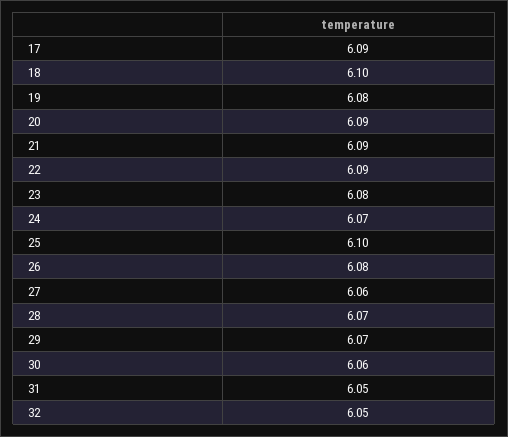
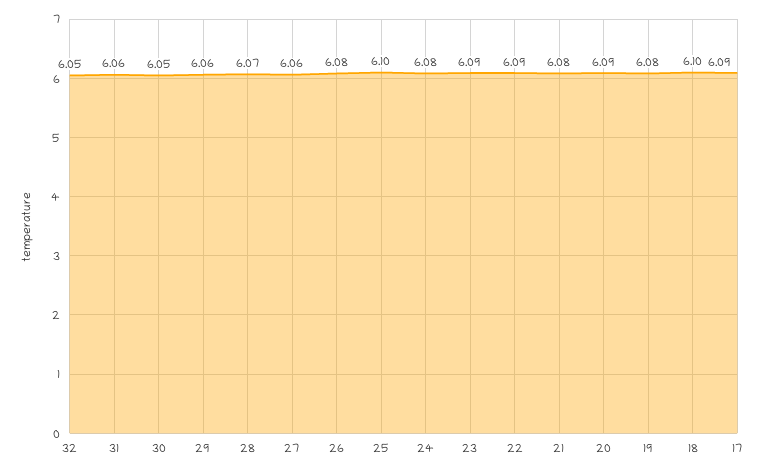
  {
    "17": 6.09,
    "18": 6.1,
    "19": 6.08,
    "20": 6.09,
-   "21": 6.09,
+   "21": 6.08,
    "22": 6.09,
-   "23": 6.08,
+   "23": 6.09,
-   "24": 6.07,
+   "24": 6.08,
    "25": 6.1,
    "26": 6.08,
    "27": 6.06,
    "28": 6.07,
-   "29": 6.07,
+   "29": 6.06,
-   "30": 6.06,
+   "30": 6.05,
-   "31": 6.05,
+   "31": 6.06,
    "32": 6.05
  }

